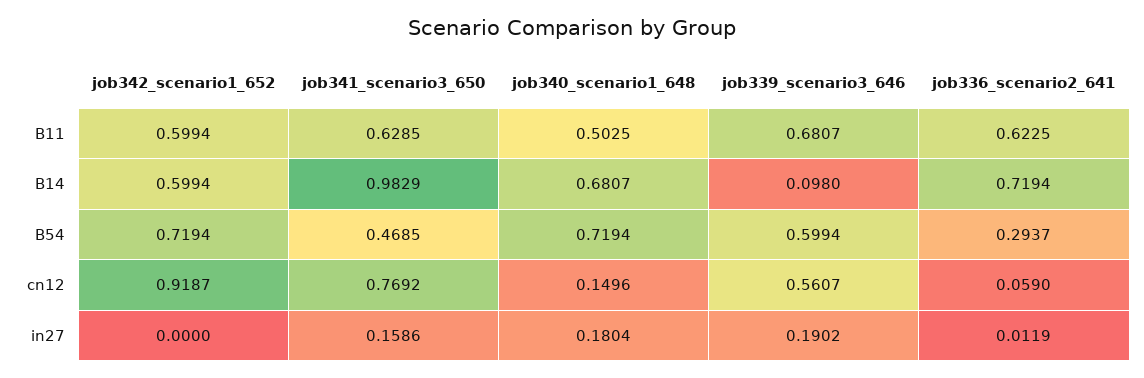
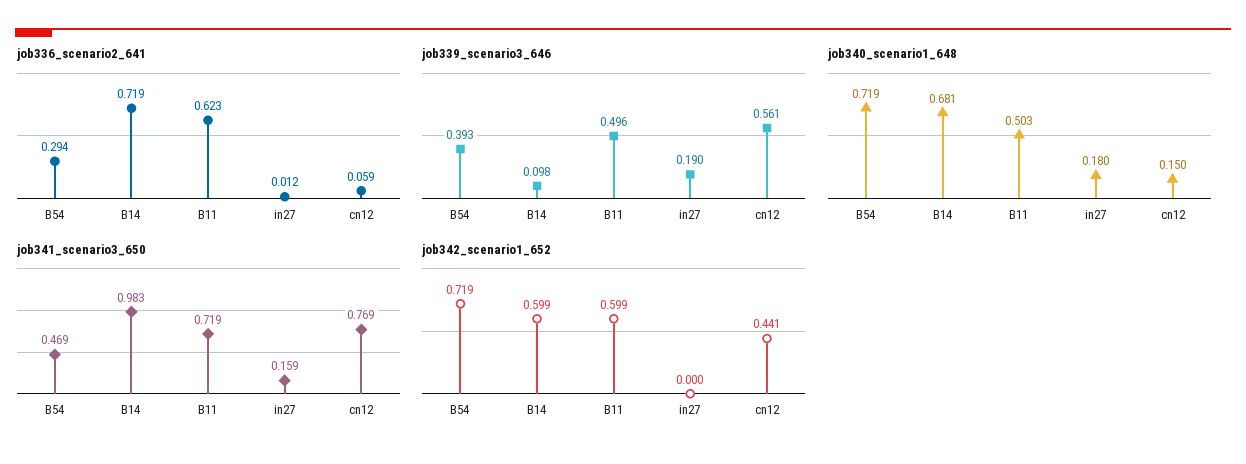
  {
    "job342_scenario1_652": {
      "B11": 0.5994,
      "B14": 0.5994,
      "B54": 0.7194,
-     "cn12": 0.9187,
+     "cn12": 0.441,
      "in27": 0
    },
    "job341_scenario3_650": {
-     "B11": 0.6285,
+     "B11": 0.719,
      "B14": 0.9829,
      "B54": 0.4685,
      "cn12": 0.7692,
      "in27": 0.1586
    },
    "job340_scenario1_648": {
      "B11": 0.5025,
      "B14": 0.6807,
      "B54": 0.7194,
      "cn12": 0.1496,
      "in27": 0.1804
    },
    "job339_scenario3_646": {
-     "B11": 0.6807,
+     "B11": 0.496,
      "B14": 0.098,
-     "B54": 0.5994,
+     "B54": 0.393,
      "cn12": 0.5607,
      "in27": 0.1902
    },
    "job336_scenario2_641": {
      "B11": 0.6225,
      "B14": 0.7194,
      "B54": 0.2937,
      "cn12": 0.059,
      "in27": 0.0119
    }
  }

